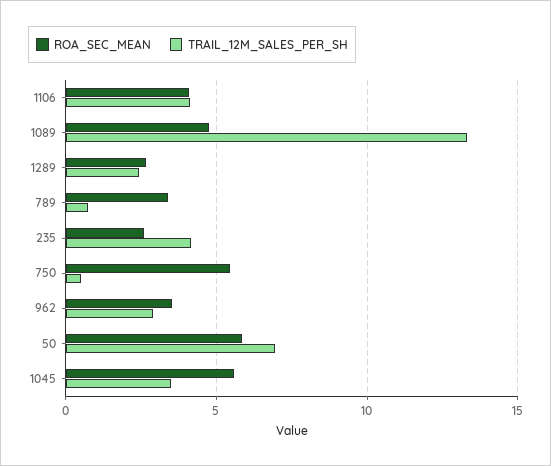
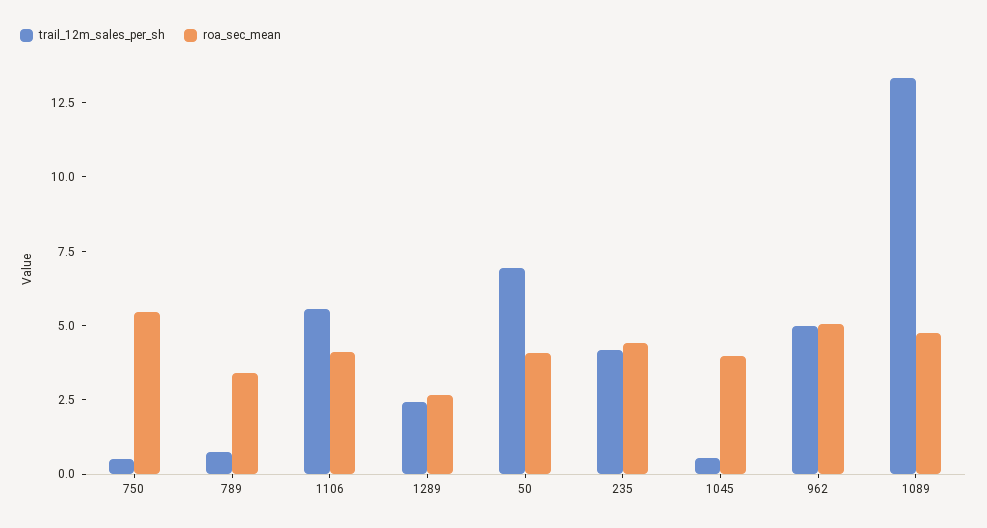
  {
    "ROA_SEC_MEAN": {
      "1106": 4,
      "1089": 4.5,
      "1289": 2.5,
      "789": 3.5,
-     "235": 2.5,
+     "235": 4.5,
      "750": 5.5,
-     "962": 3.5,
+     "962": 5,
-     "50": 6,
+     "50": 4,
-     "1045": 5.5
+     "1045": 4
    },
    "TRAIL_12M_SALES_PER_SH": {
-     "1106": 4,
+     "1106": 5.5,
      "1089": 13.5,
      "1289": 2.5,
      "789": 1,
      "235": 4,
      "750": 0.5,
-     "962": 3,
+     "962": 5,
      "50": 7,
-     "1045": 3.5
+     "1045": 0.5
    }
  }

